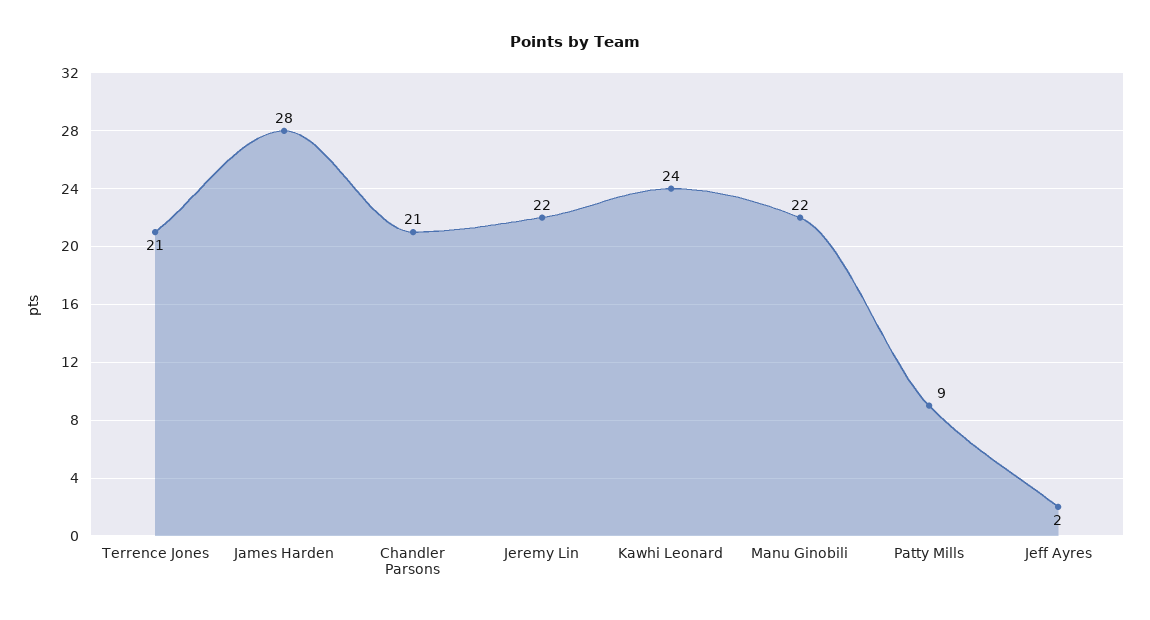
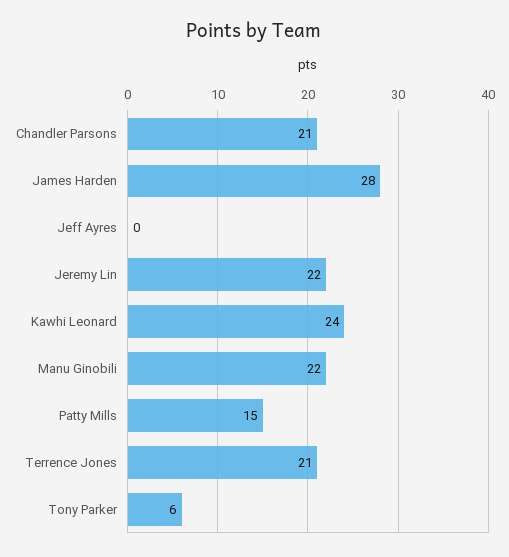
  {
    "Terrence Jones": 21,
    "James Harden": 28,
    "Chandler Parsons": 21,
    "Jeremy Lin": 22,
    "Kawhi Leonard": 24,
    "Manu Ginobili": 22,
-   "Patty Mills": 9,
+   "Patty Mills": 15,
-   "Jeff Ayres": 2
+   "Jeff Ayres": 0,
+   "Tony Parker": 6
  }

